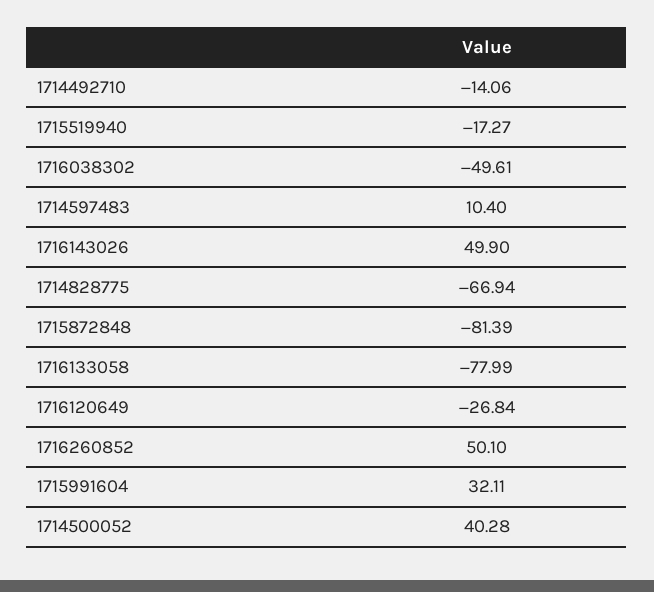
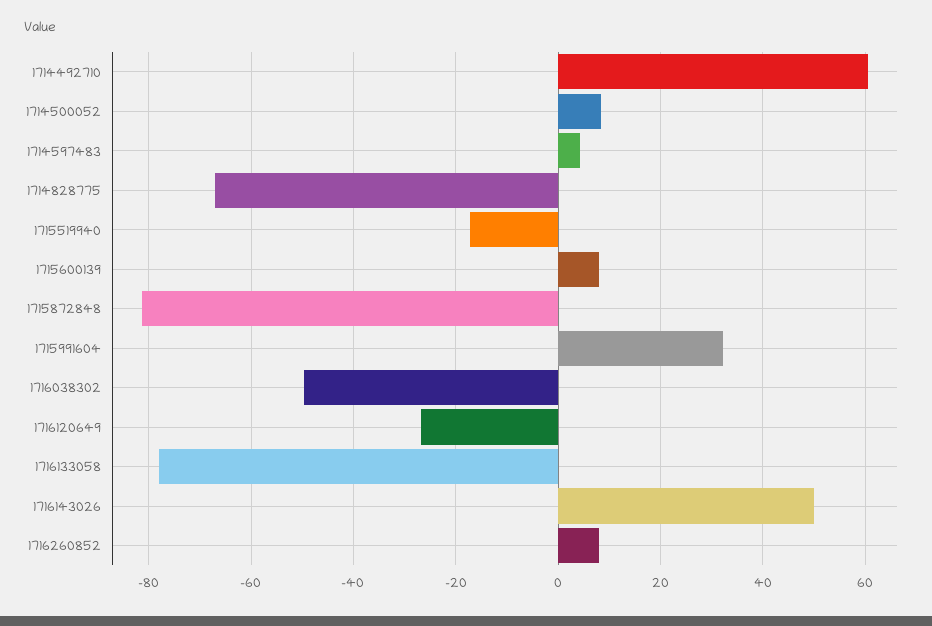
  {
-   "1714492710": -14.06,
+   "1714492710": 60,
    "1715519940": -17.27,
    "1716038302": -49.61,
-   "1714597483": 10.4,
+   "1714597483": 4,
    "1716143026": 49.9,
    "1714828775": -66.94,
    "1715872848": -81.39,
    "1716133058": -77.99,
    "1716120649": -26.84,
-   "1716260852": 50.1,
+   "1716260852": 8,
    "1715991604": 32.11,
-   "1714500052": 40.28
+   "1714500052": 8,
+   "1715600139": 8
  }

